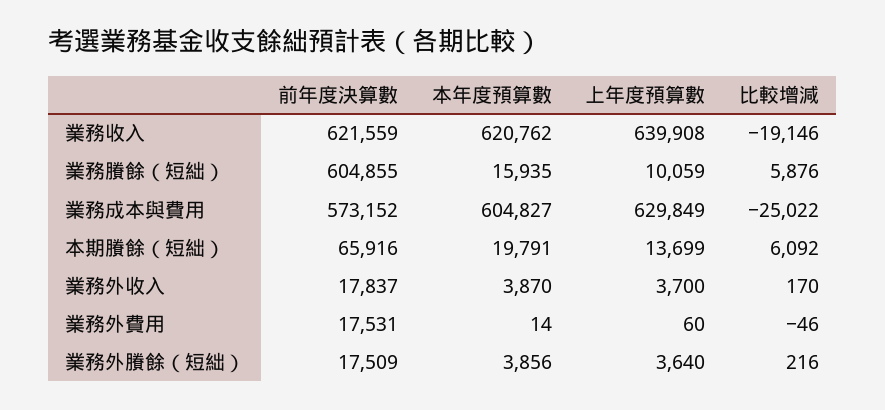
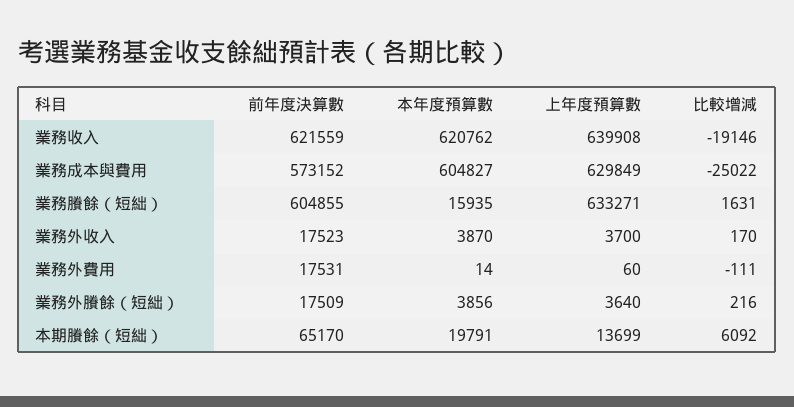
  {
    "前年度決算數": {
      "業務收入": 621559,
      "業務賸餘（短絀）": 604855,
      "業務成本與費用": 573152,
-     "本期賸餘（短絀）": 65916,
+     "本期賸餘（短絀）": 65170,
-     "業務外收入": 17837,
+     "業務外收入": 17523,
      "業務外費用": 17531,
      "業務外賸餘（短絀）": 17509
    },
    "本年度預算數": {
      "業務收入": 620762,
      "業務賸餘（短絀）": 15935,
      "業務成本與費用": 604827,
      "本期賸餘（短絀）": 19791,
      "業務外收入": 3870,
      "業務外費用": 14,
      "業務外賸餘（短絀）": 3856
    },
    "上年度預算數": {
      "業務收入": 639908,
-     "業務賸餘（短絀）": 10059,
+     "業務賸餘（短絀）": 633271,
      "業務成本與費用": 629849,
      "本期賸餘（短絀）": 13699,
      "業務外收入": 3700,
      "業務外費用": 60,
      "業務外賸餘（短絀）": 3640
    },
    "比較增減": {
      "業務收入": -19146,
-     "業務賸餘（短絀）": 5876,
+     "業務賸餘（短絀）": 1631,
      "業務成本與費用": -25022,
      "本期賸餘（短絀）": 6092,
      "業務外收入": 170,
-     "業務外費用": -46,
+     "業務外費用": -111,
      "業務外賸餘（短絀）": 216
    }
  }

